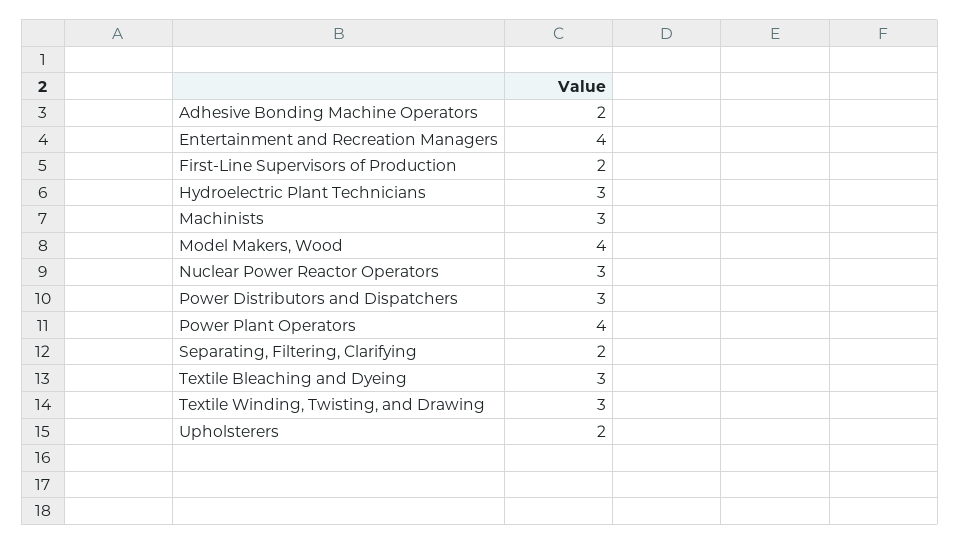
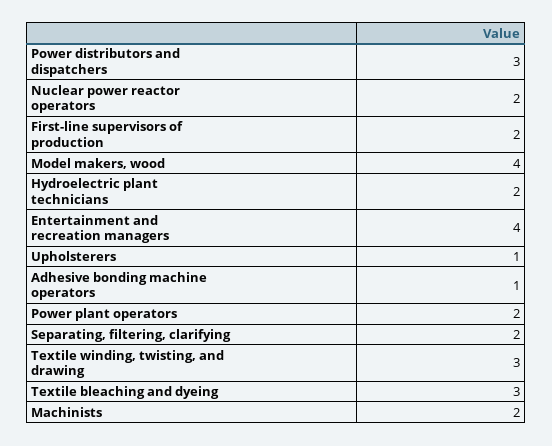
  {
-   "Adhesive Bonding Machine Operators": 2,
+   "Adhesive Bonding Machine Operators": 1,
    "Entertainment and Recreation Managers": 4,
    "First-Line Supervisors of Production": 2,
-   "Hydroelectric Plant Technicians": 3,
+   "Hydroelectric Plant Technicians": 2,
-   "Machinists": 3,
+   "Machinists": 2,
    "Model Makers, Wood": 4,
-   "Nuclear Power Reactor Operators": 3,
+   "Nuclear Power Reactor Operators": 2,
    "Power Distributors and Dispatchers": 3,
-   "Power Plant Operators": 4,
+   "Power Plant Operators": 2,
    "Separating, Filtering, Clarifying": 2,
    "Textile Bleaching and Dyeing": 3,
    "Textile Winding, Twisting, and Drawing": 3,
-   "Upholsterers": 2
+   "Upholsterers": 1
  }

